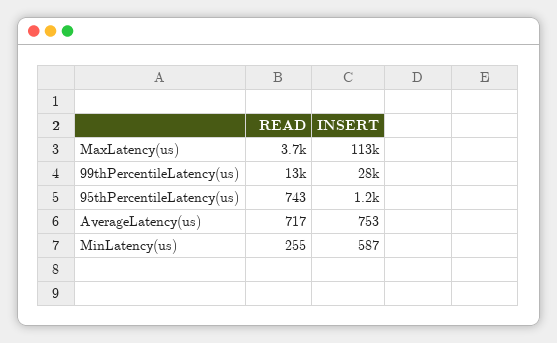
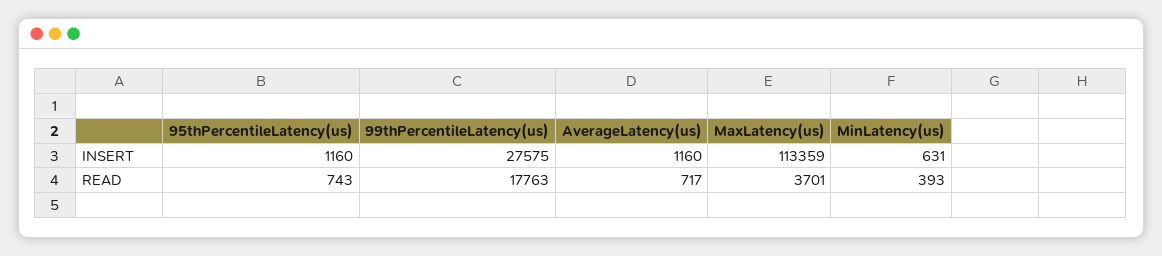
  {
    "READ": {
      "MaxLatency(us)": 3701,
-     "99thPercentileLatency(us)": 13000,
+     "99thPercentileLatency(us)": 17763,
      "95thPercentileLatency(us)": 743,
      "AverageLatency(us)": 717,
-     "MinLatency(us)": 255
+     "MinLatency(us)": 393
    },
    "INSERT": {
      "MaxLatency(us)": 113359,
      "99thPercentileLatency(us)": 27575,
      "95thPercentileLatency(us)": 1160,
-     "AverageLatency(us)": 753,
+     "AverageLatency(us)": 1160,
-     "MinLatency(us)": 587
+     "MinLatency(us)": 631
    }
  }

